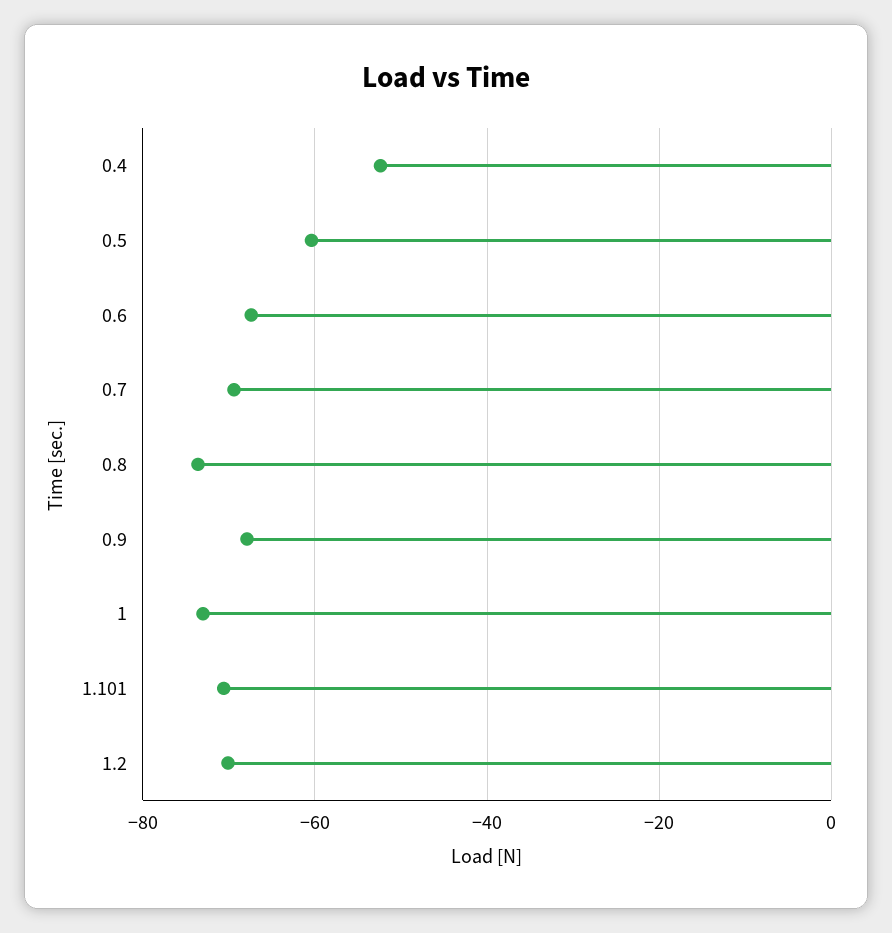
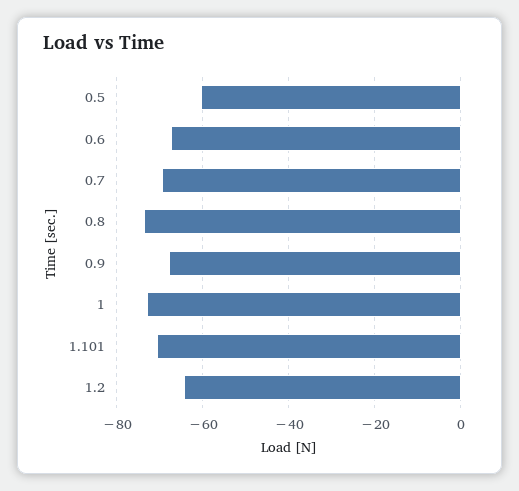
  {
-   "0.4": -52,
    "0.5": -60,
    "0.6": -68,
    "0.7": -70,
    "0.8": -74,
    "0.9": -68,
    "1": -74,
    "1.101": -70,
-   "1.2": -70
+   "1.2": -64
  }

